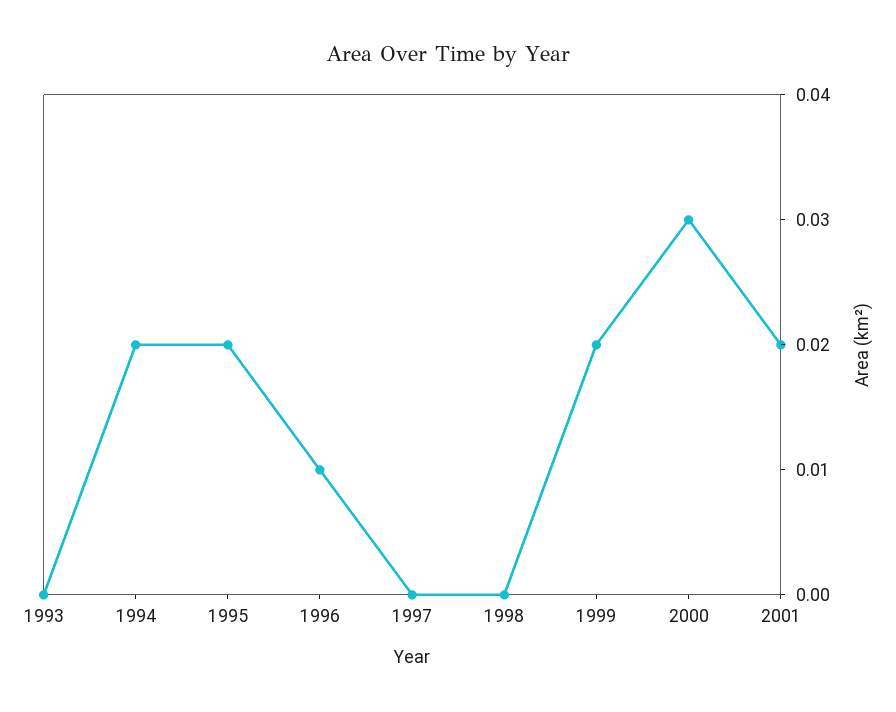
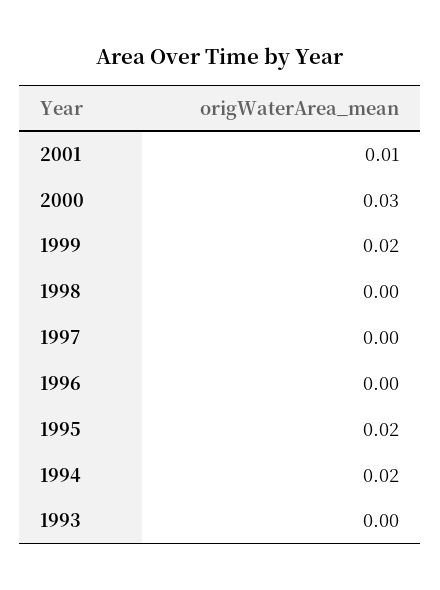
  {
    "1993": 0,
    "1994": 0.02,
    "1995": 0.02,
-   "1996": 0.01,
+   "1996": 0,
    "1997": 0,
    "1998": 0,
    "1999": 0.02,
    "2000": 0.03,
-   "2001": 0.02
+   "2001": 0.01
  }

